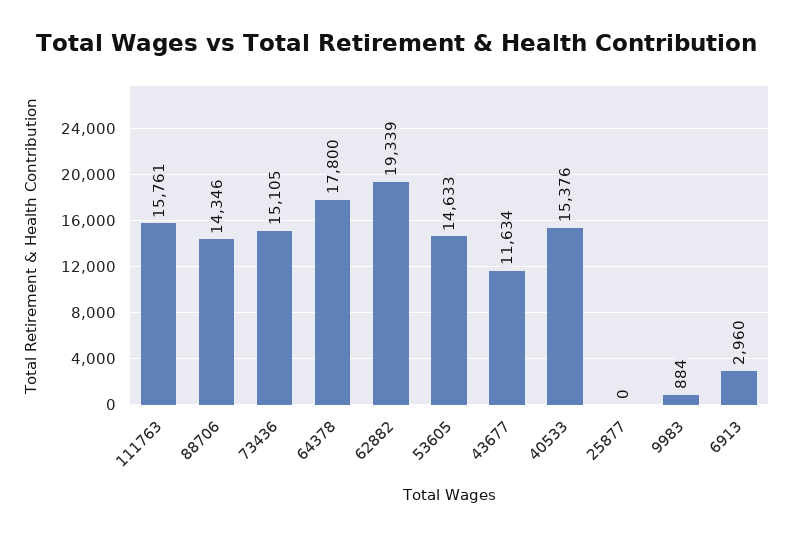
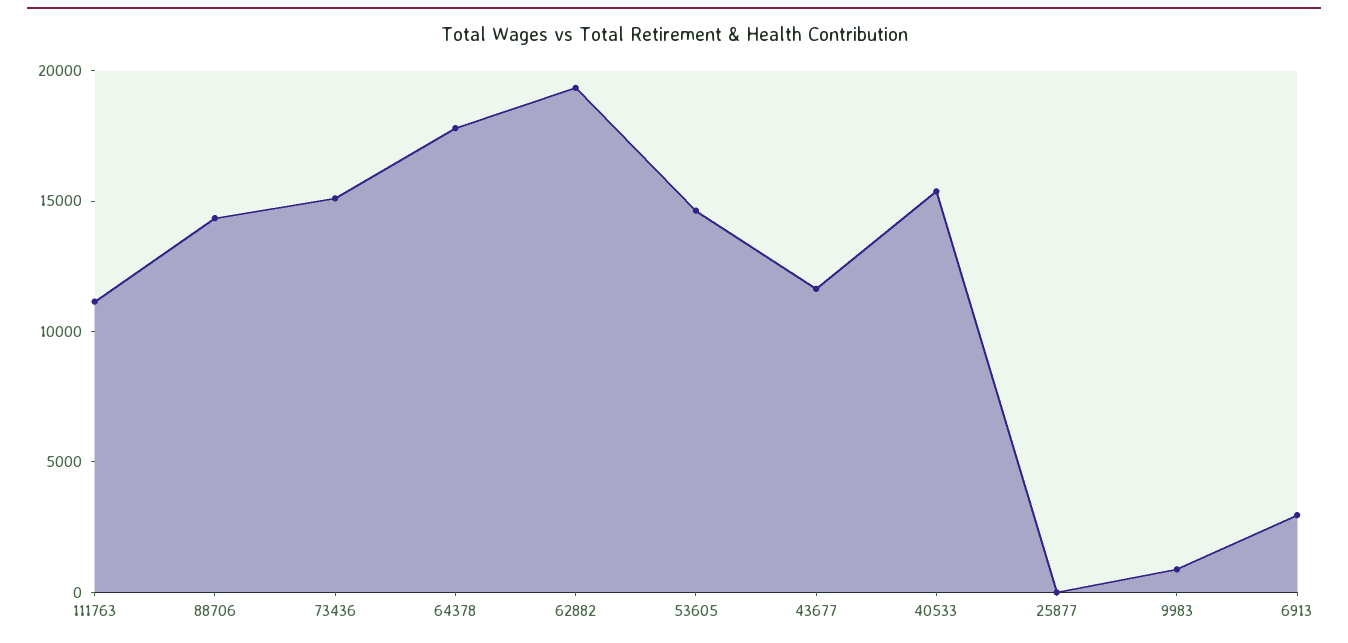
  {
-   "111763": 15761,
+   "111763": 11000,
    "88706": 14346,
    "73436": 15105,
    "64378": 17800,
    "62882": 19339,
    "53605": 14633,
    "43677": 11634,
    "40533": 15376,
    "25877": 0,
    "9983": 884,
    "6913": 2960
  }

